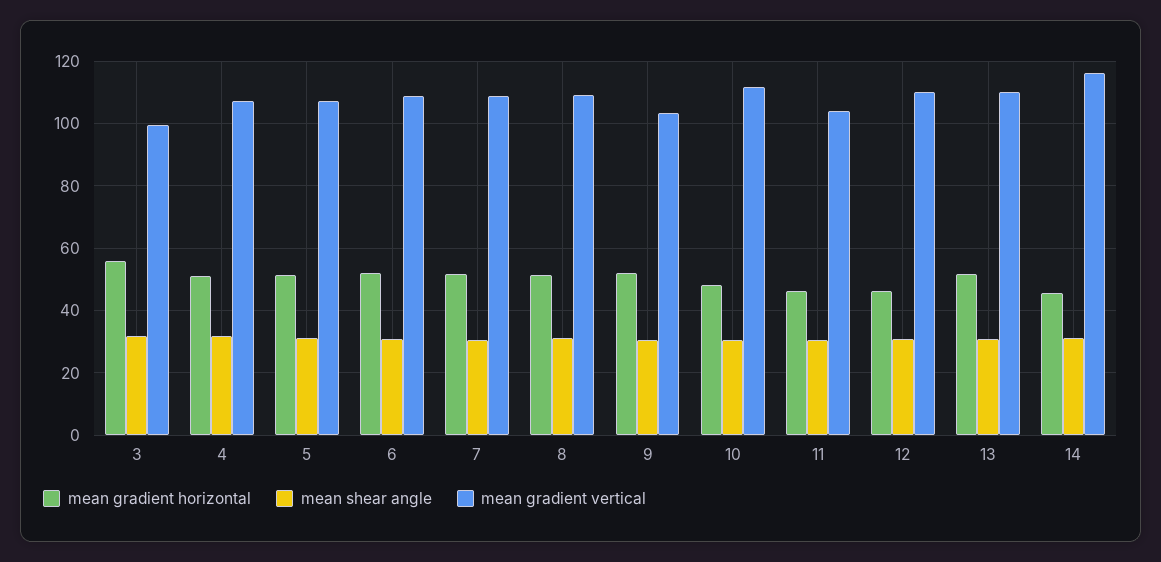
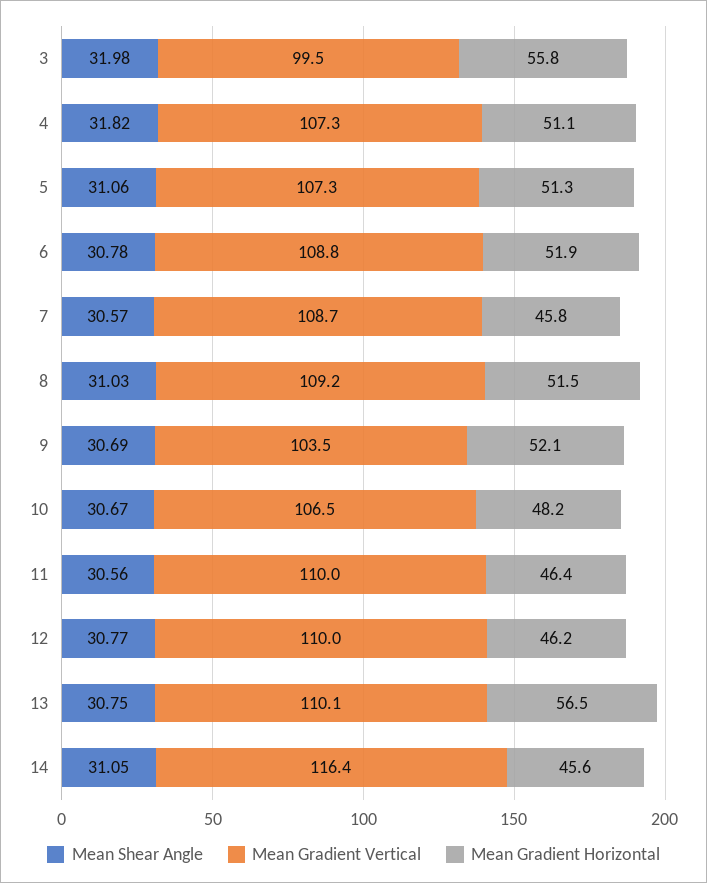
  {
    "mean gradient horizontal": {
      "3": 55.8,
      "4": 51.1,
      "5": 51.3,
      "6": 51.9,
-     "7": 52,
+     "7": 45.8,
      "8": 51.5,
      "9": 52.1,
      "10": 48.2,
      "11": 46.4,
      "12": 46.2,
-     "13": 52,
+     "13": 56.5,
      "14": 45.6
    },
    "mean shear angle": {
      "3": 31.98,
      "4": 31.82,
      "5": 31.06,
      "6": 30.78,
      "7": 30.57,
      "8": 31.03,
      "9": 30.69,
      "10": 30.67,
      "11": 30.56,
      "12": 30.77,
      "13": 30.75,
      "14": 31.05
    },
    "mean gradient vertical": {
      "3": 99.5,
      "4": 107.3,
      "5": 107.3,
      "6": 108.8,
      "7": 108.7,
      "8": 109.2,
      "9": 103.5,
-     "10": 112,
+     "10": 106.5,
-     "11": 104,
+     "11": 110,
      "12": 110,
      "13": 110.1,
      "14": 116.4
    }
  }

